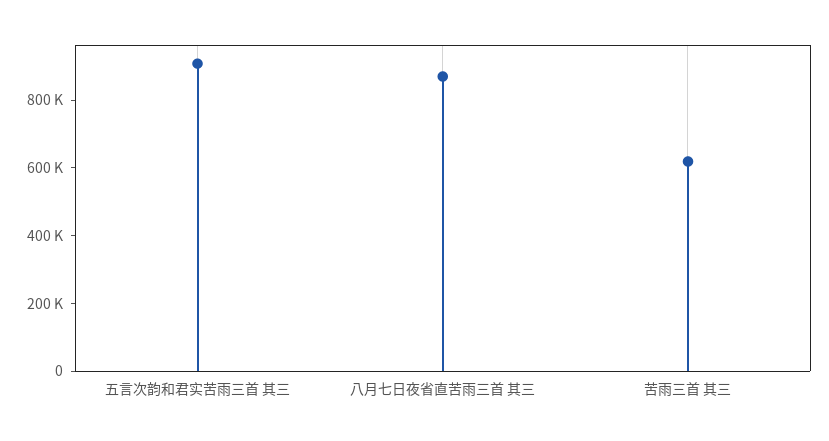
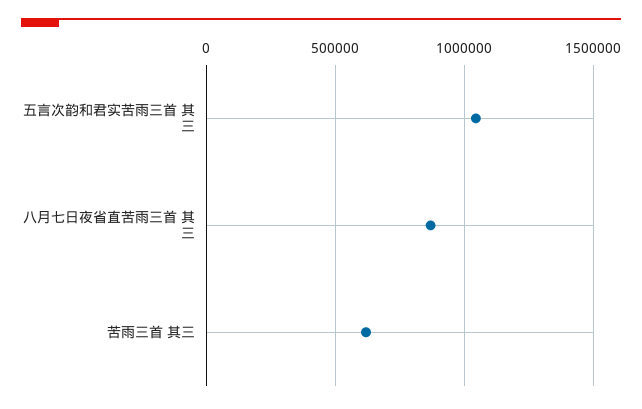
  {
-   "五言次韵和君实苦雨三首 其三": 900000,
+   "五言次韵和君实苦雨三首 其三": 1050000,
    "八月七日夜省直苦雨三首 其三": 850000,
    "苦雨三首 其三": 600000
  }

